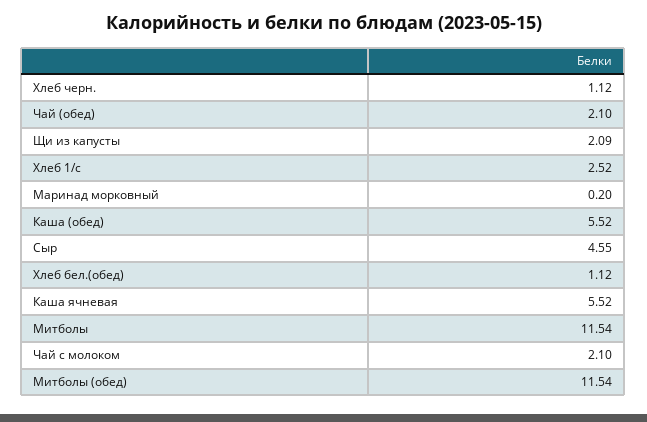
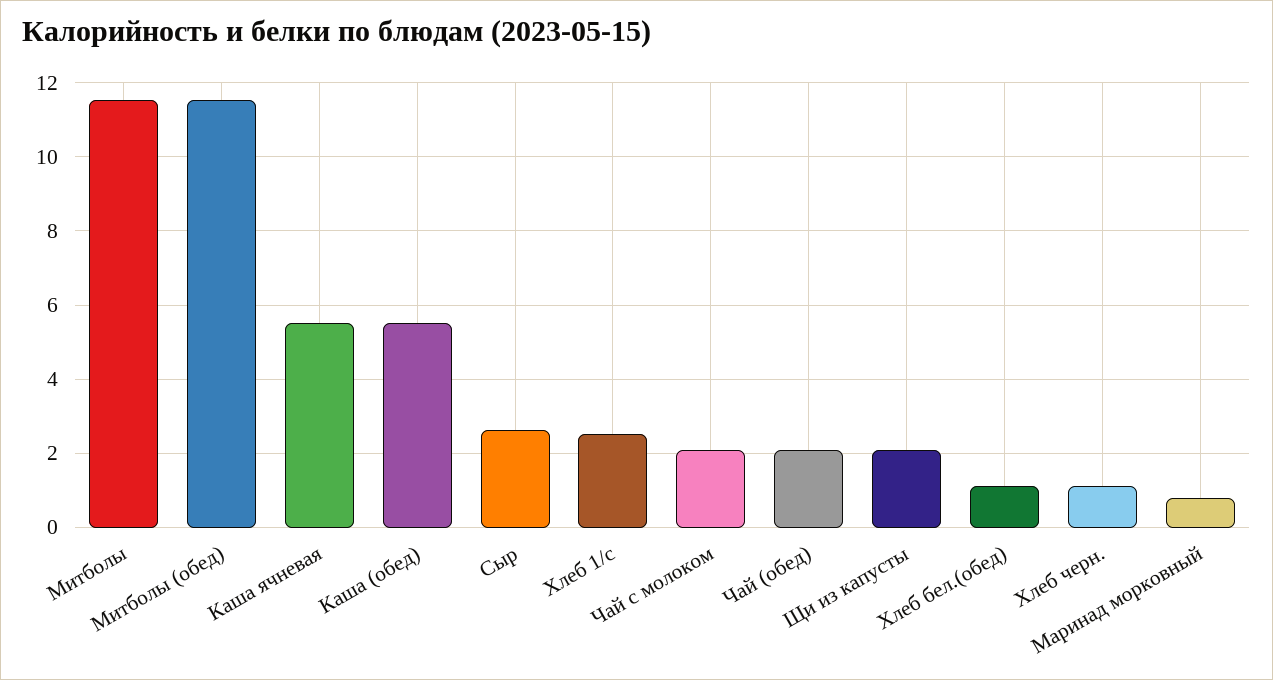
  {
    "Хлеб черн.": 1.12,
    "Чай (обед)": 2.1,
    "Щи из капусты": 2.09,
    "Хлеб 1/с": 2.52,
-   "Маринад морковный": 0.2,
+   "Маринад морковный": 0.8,
    "Каша (обед)": 5.52,
-   "Сыр": 4.55,
+   "Сыр": 2.6,
    "Хлеб бел.(обед)": 1.12,
    "Каша ячневая": 5.52,
    "Митболы": 11.54,
    "Чай с молоком": 2.1,
    "Митболы (обед)": 11.54
  }

